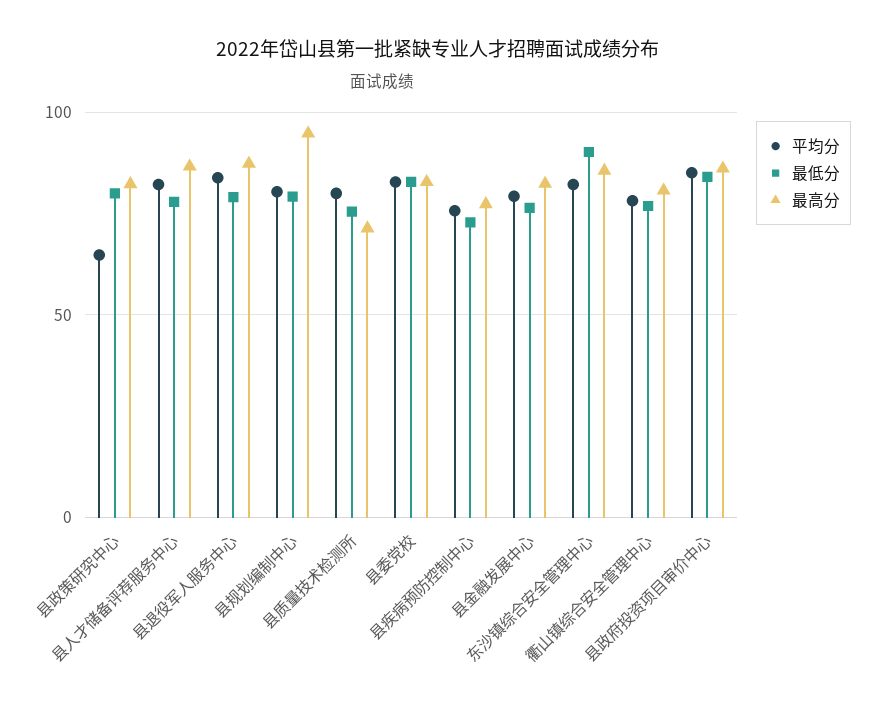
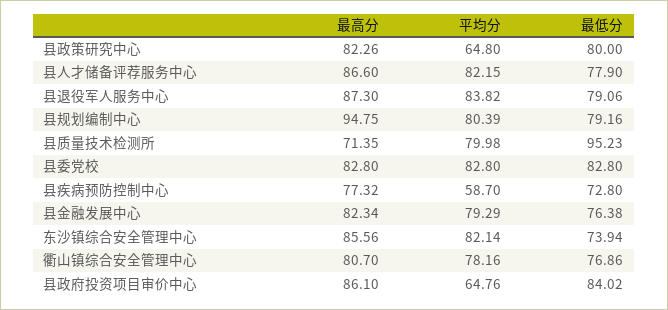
  {
    "平均分": {
      "县政策研究中心": 64.8,
      "县人才储备评荐服务中心": 82.15,
      "县退役军人服务中心": 83.82,
      "县规划编制中心": 80.39,
      "县质量技术检测所": 79.98,
      "县委党校": 82.8,
-     "县疾病预防控制中心": 75,
+     "县疾病预防控制中心": 58.7,
      "县金融发展中心": 79.29,
      "东沙镇综合安全管理中心": 82.14,
      "衢山镇综合安全管理中心": 78.16,
-     "县政府投资项目审价中心": 85
+     "县政府投资项目审价中心": 64.76
    },
    "最低分": {
      "县政策研究中心": 80,
      "县人才储备评荐服务中心": 77.9,
      "县退役军人服务中心": 79.06,
      "县规划编制中心": 79.16,
-     "县质量技术检测所": 75,
+     "县质量技术检测所": 95.23,
      "县委党校": 82.8,
      "县疾病预防控制中心": 72.8,
      "县金融发展中心": 76.38,
-     "东沙镇综合安全管理中心": 90,
+     "东沙镇综合安全管理中心": 73.94,
      "衢山镇综合安全管理中心": 76.86,
      "县政府投资项目审价中心": 84.02
    },
    "最高分": {
      "县政策研究中心": 82.26,
      "县人才储备评荐服务中心": 86.6,
      "县退役军人服务中心": 87.3,
      "县规划编制中心": 94.75,
      "县质量技术检测所": 71.35,
      "县委党校": 82.8,
      "县疾病预防控制中心": 77.32,
      "县金融发展中心": 82.34,
      "东沙镇综合安全管理中心": 85.56,
      "衢山镇综合安全管理中心": 80.7,
      "县政府投资项目审价中心": 86.1
    }
  }

